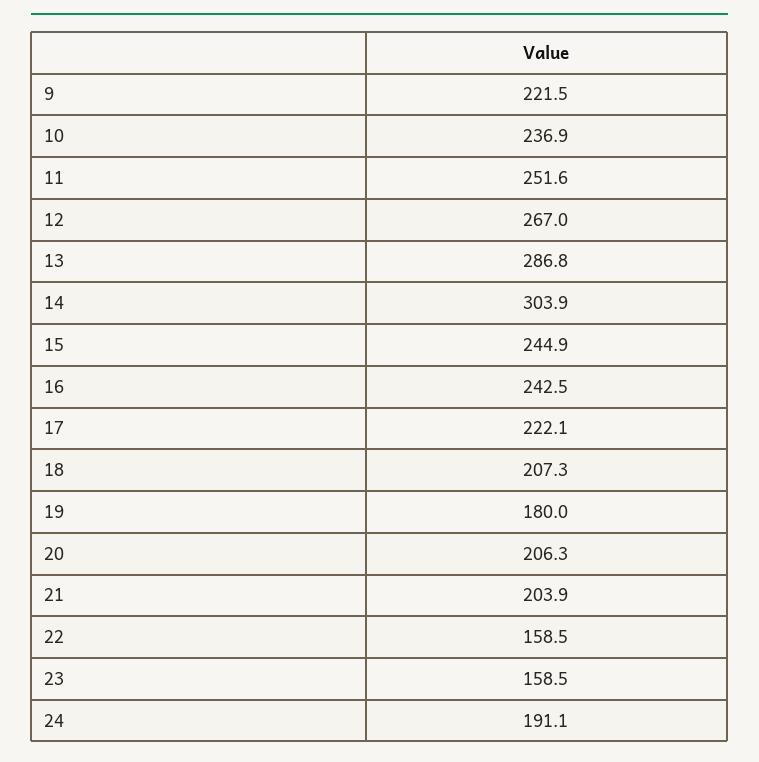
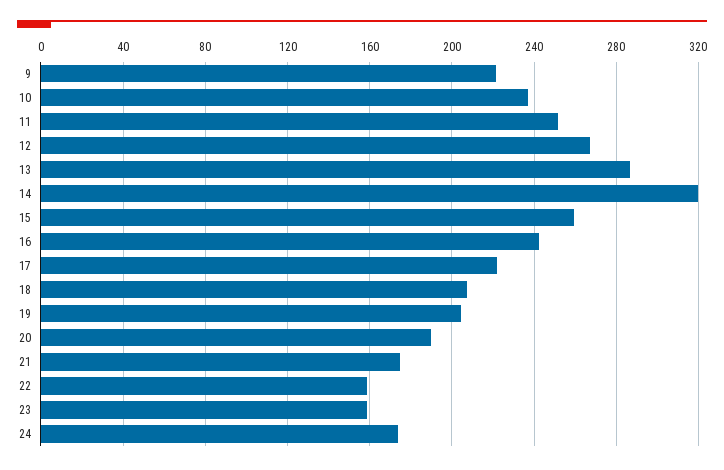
  {
    "9": 221.5,
    "10": 236.9,
    "11": 251.6,
    "12": 267,
    "13": 286.8,
-   "14": 303.9,
+   "14": 320,
-   "15": 244.9,
+   "15": 260,
    "16": 242.5,
    "17": 222.1,
    "18": 207.3,
-   "19": 180,
+   "19": 205,
-   "20": 206.3,
+   "20": 190,
-   "21": 203.9,
+   "21": 175,
    "22": 158.5,
    "23": 158.5,
-   "24": 191.1
+   "24": 175
  }

